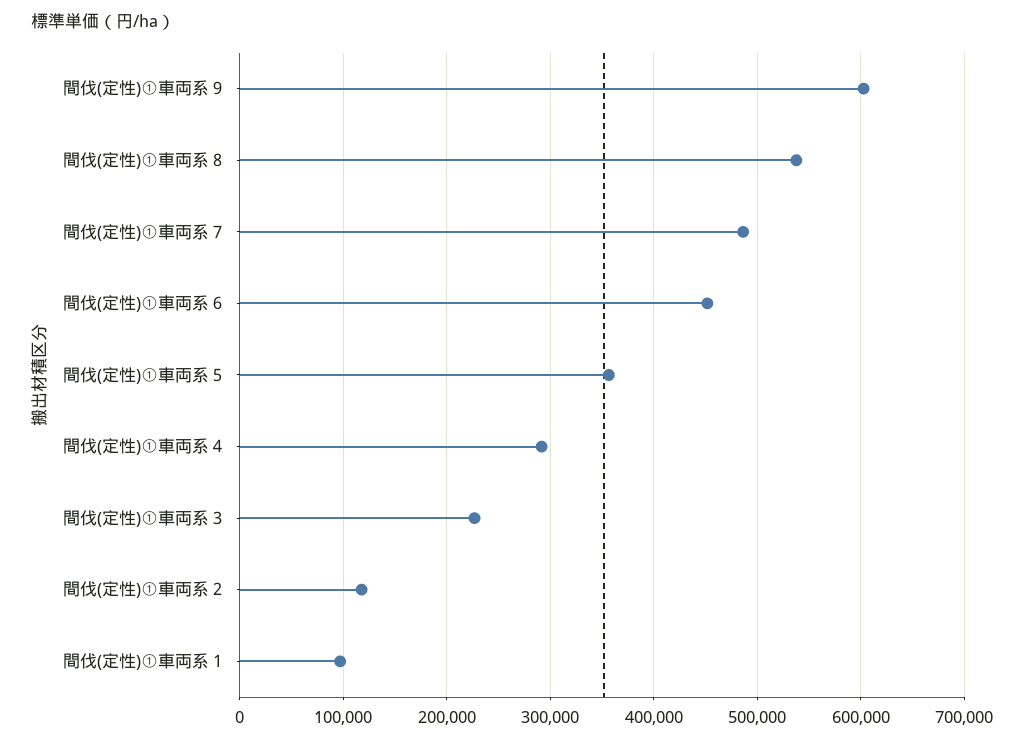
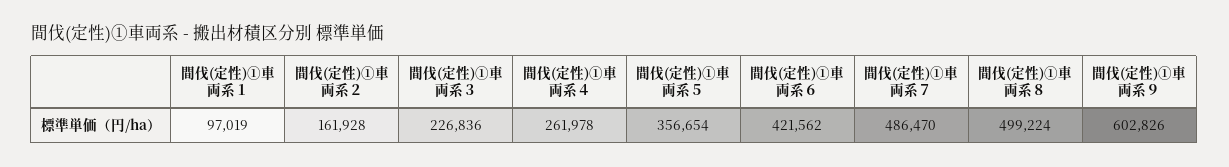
  {
    "間伐(定性)①車両系９": 602826,
-   "間伐(定性)①車両系８": 540000,
+   "間伐(定性)①車両系８": 499224,
    "間伐(定性)①車両系７": 486470,
-   "間伐(定性)①車両系６": 450000,
+   "間伐(定性)①車両系６": 421562,
    "間伐(定性)①車両系５": 356654,
-   "間伐(定性)①車両系４": 290000,
+   "間伐(定性)①車両系４": 261978,
    "間伐(定性)①車両系３": 226836,
-   "間伐(定性)①車両系２": 120000,
+   "間伐(定性)①車両系２": 161928,
    "間伐(定性)①車両系１": 97019
  }

